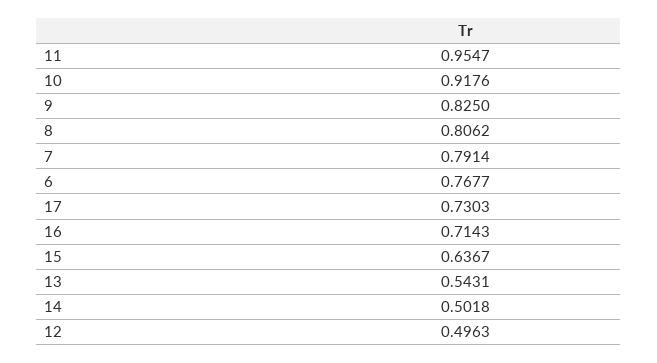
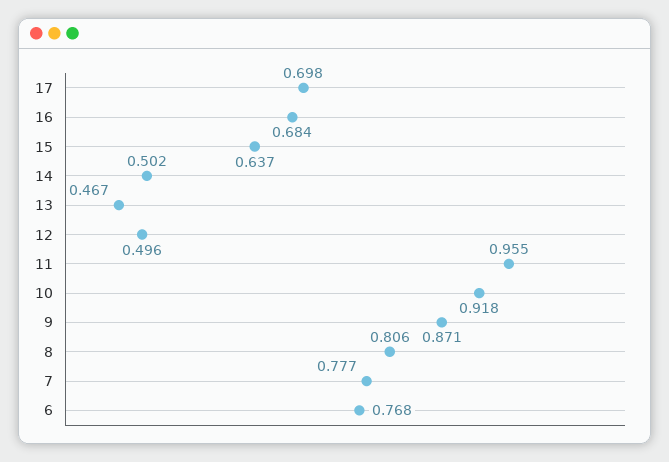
  {
    "11": 0.9547,
    "10": 0.9176,
-   "9": 0.825,
+   "9": 0.871,
    "8": 0.8062,
-   "7": 0.7914,
+   "7": 0.777,
    "6": 0.7677,
-   "17": 0.7303,
+   "17": 0.698,
-   "16": 0.7143,
+   "16": 0.684,
    "15": 0.6367,
-   "13": 0.5431,
+   "13": 0.467,
    "14": 0.5018,
    "12": 0.4963
  }

